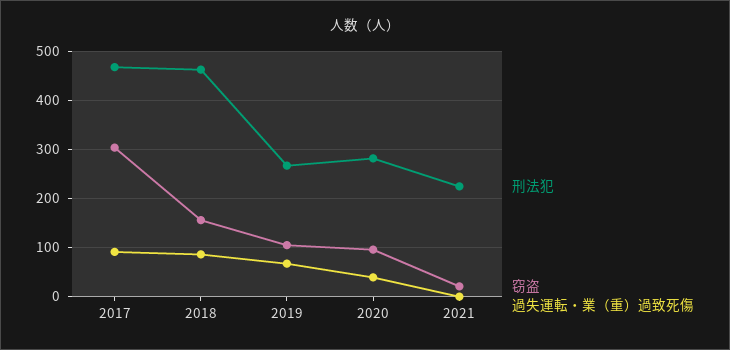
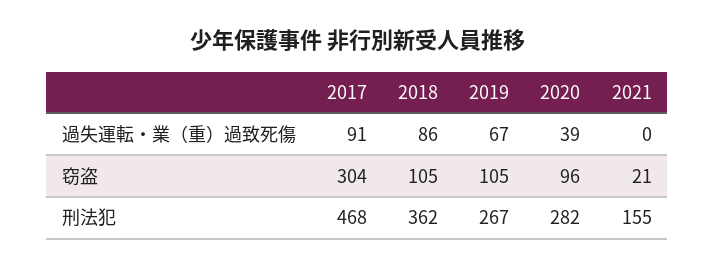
  {
    "刑法犯": {
      "2017": 468,
-     "2018": 460,
+     "2018": 362,
      "2019": 267,
      "2020": 282,
-     "2021": 220
+     "2021": 155
    },
    "窃盗": {
      "2017": 304,
-     "2018": 160,
+     "2018": 105,
      "2019": 105,
      "2020": 96,
      "2021": 21
    },
    "過失運転・業（重）過致死傷": {
      "2017": 91,
      "2018": 86,
      "2019": 67,
      "2020": 39,
      "2021": 0
    }
  }

